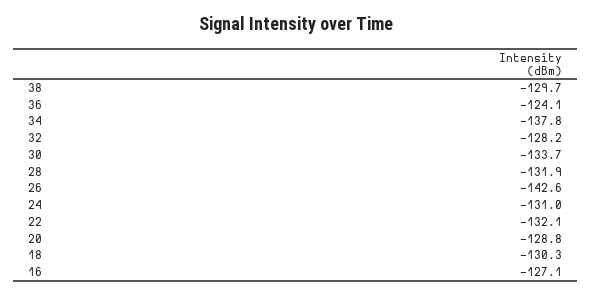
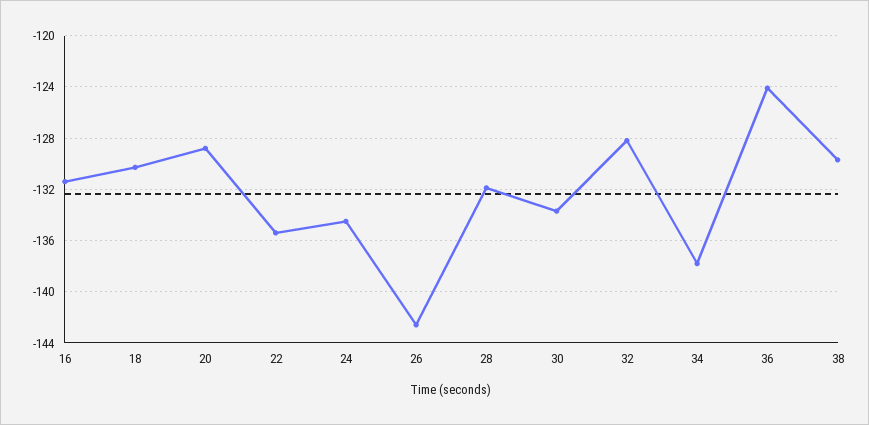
  {
    "38": -129.7,
    "36": -124.1,
    "34": -137.8,
    "32": -128.2,
    "30": -133.7,
    "28": -131.9,
    "26": -142.6,
-   "24": -131,
+   "24": -134.5,
-   "22": -132.1,
+   "22": -135.5,
    "20": -128.8,
    "18": -130.3,
-   "16": -127.1
+   "16": -131.5
  }

